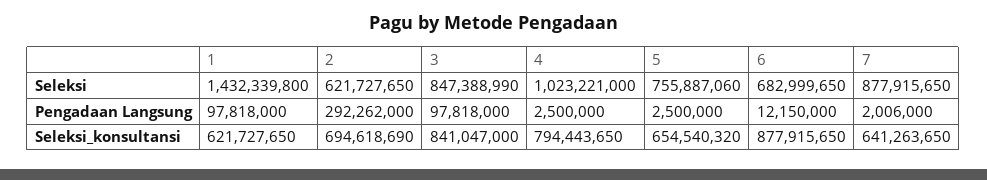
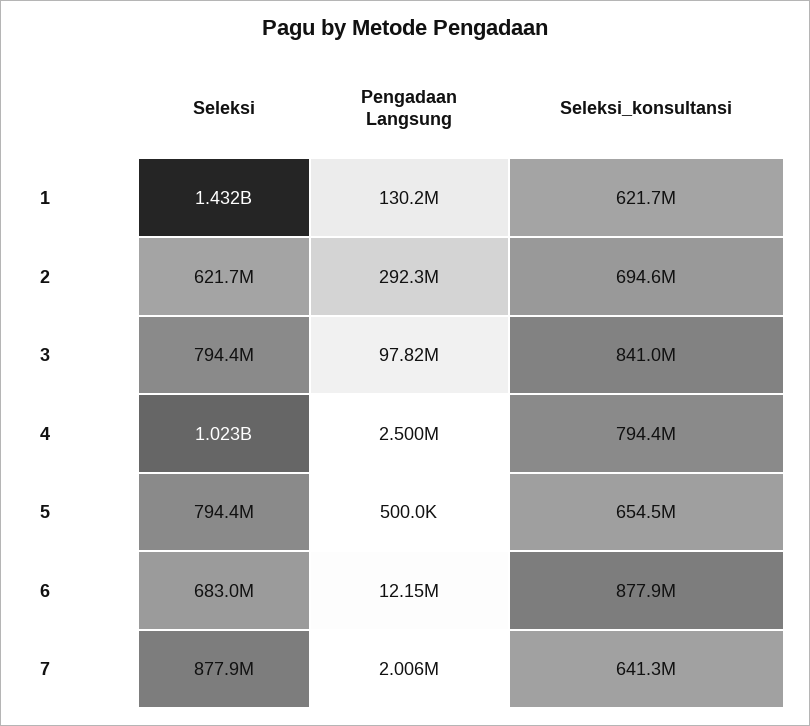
  {
    "1": {
      "Seleksi": 1432339800,
-     "Pengadaan Langsung": 97818000,
+     "Pengadaan Langsung": 130200000,
      "Seleksi_konsultansi": 621727650
    },
    "2": {
      "Seleksi": 621727650,
      "Pengadaan Langsung": 292262000,
      "Seleksi_konsultansi": 694618690
    },
    "3": {
-     "Seleksi": 847388990,
+     "Seleksi": 794400000,
      "Pengadaan Langsung": 97818000,
      "Seleksi_konsultansi": 841047000
    },
    "4": {
      "Seleksi": 1023221000,
      "Pengadaan Langsung": 2500000,
      "Seleksi_konsultansi": 794443650
    },
    "5": {
-     "Seleksi": 755887060,
+     "Seleksi": 794400000,
-     "Pengadaan Langsung": 2500000,
+     "Pengadaan Langsung": 500000,
      "Seleksi_konsultansi": 654540320
    },
    "6": {
      "Seleksi": 682999650,
      "Pengadaan Langsung": 12150000,
      "Seleksi_konsultansi": 877915650
    },
    "7": {
      "Seleksi": 877915650,
      "Pengadaan Langsung": 2006000,
      "Seleksi_konsultansi": 641263650
    }
  }

